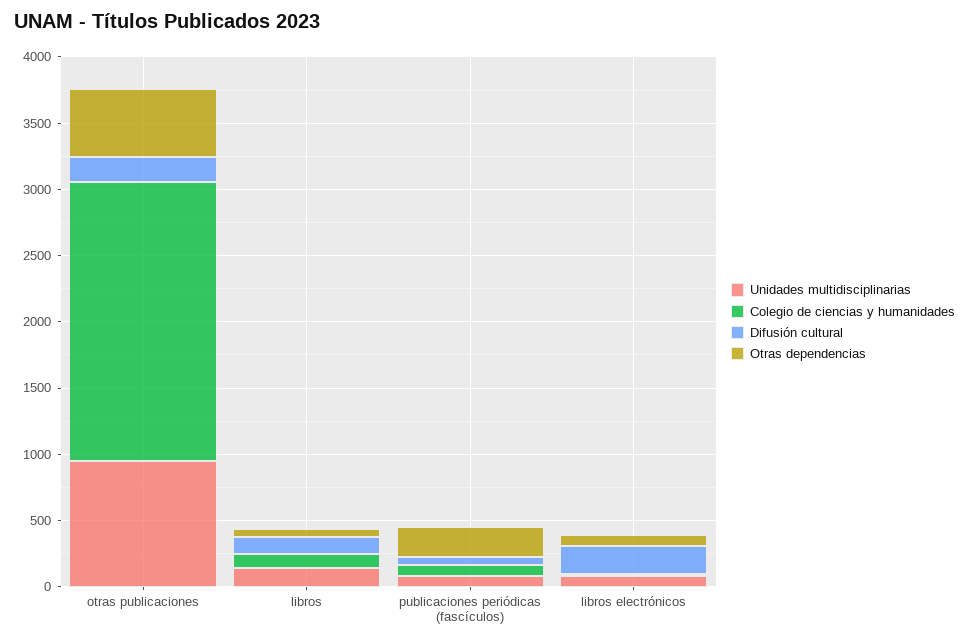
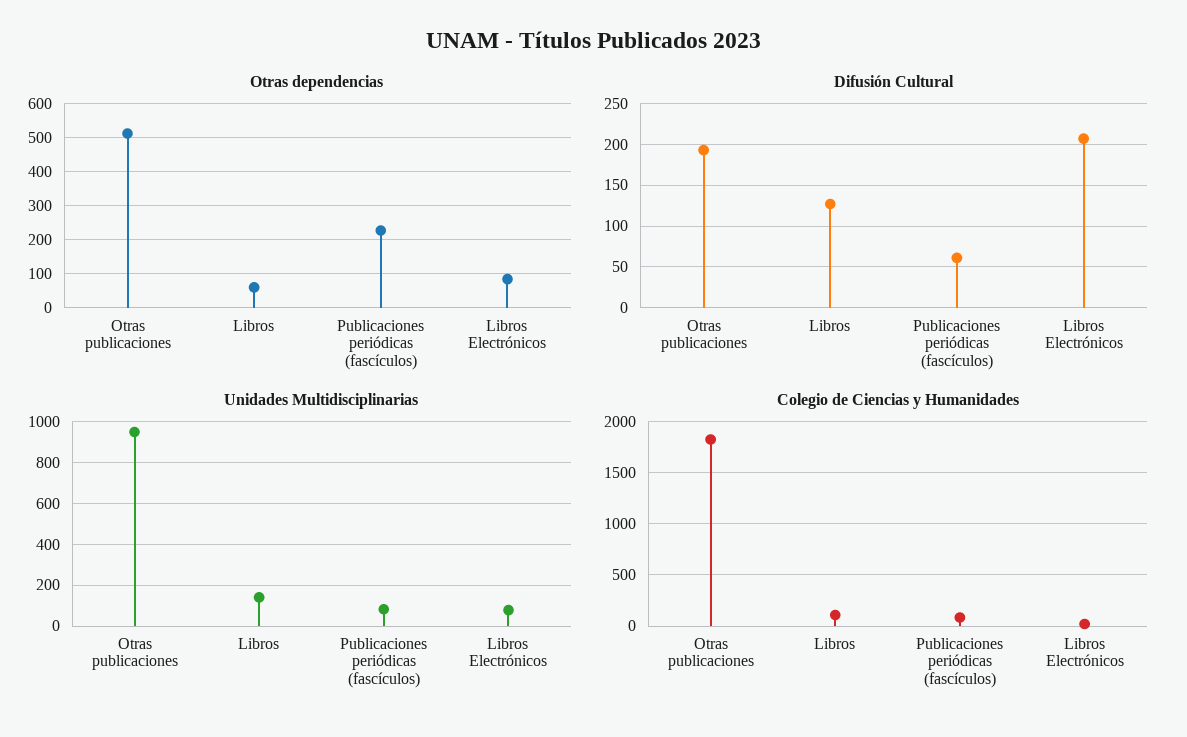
  {
    "Unidades multidisciplinarias": {
      "otras publicaciones": 950,
      "libros": 150,
      "publicaciones periódicas (fascículos)": 100,
      "libros electrónicos": 100
    },
    "Colegio de ciencias y humanidades": {
-     "otras publicaciones": 2100,
+     "otras publicaciones": 1800,
      "libros": 100,
      "publicaciones periódicas (fascículos)": 100,
      "libros electrónicos": 0
    },
    "Difusión cultural": {
      "otras publicaciones": 190,
      "libros": 130,
      "publicaciones periódicas (fascículos)": 60,
      "libros electrónicos": 210
    },
    "Otras dependencias": {
      "otras publicaciones": 520,
      "libros": 60,
      "publicaciones periódicas (fascículos)": 220,
      "libros electrónicos": 80
    }
  }

